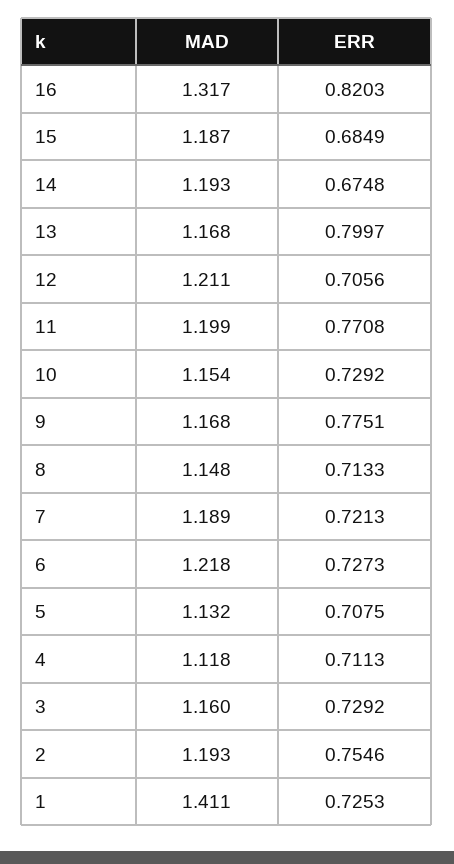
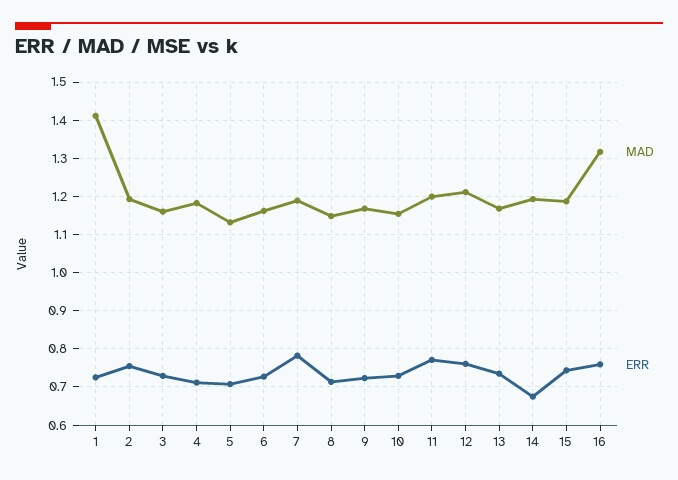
  {
    "MAD": {
      "16": 1.317,
      "15": 1.187,
      "14": 1.193,
      "13": 1.168,
      "12": 1.211,
      "11": 1.199,
      "10": 1.154,
      "9": 1.168,
      "8": 1.148,
      "7": 1.189,
-     "6": 1.218,
+     "6": 1.16,
      "5": 1.132,
-     "4": 1.118,
+     "4": 1.18,
      "3": 1.16,
      "2": 1.193,
      "1": 1.411
    },
    "ERR": {
-     "16": 0.8203,
+     "16": 0.76,
-     "15": 0.6849,
+     "15": 0.74,
      "14": 0.6748,
-     "13": 0.7997,
+     "13": 0.74,
-     "12": 0.7056,
+     "12": 0.76,
      "11": 0.7708,
      "10": 0.7292,
-     "9": 0.7751,
+     "9": 0.72,
      "8": 0.7133,
-     "7": 0.7213,
+     "7": 0.78,
      "6": 0.7273,
      "5": 0.7075,
      "4": 0.7113,
      "3": 0.7292,
      "2": 0.7546,
      "1": 0.7253
    }
  }

